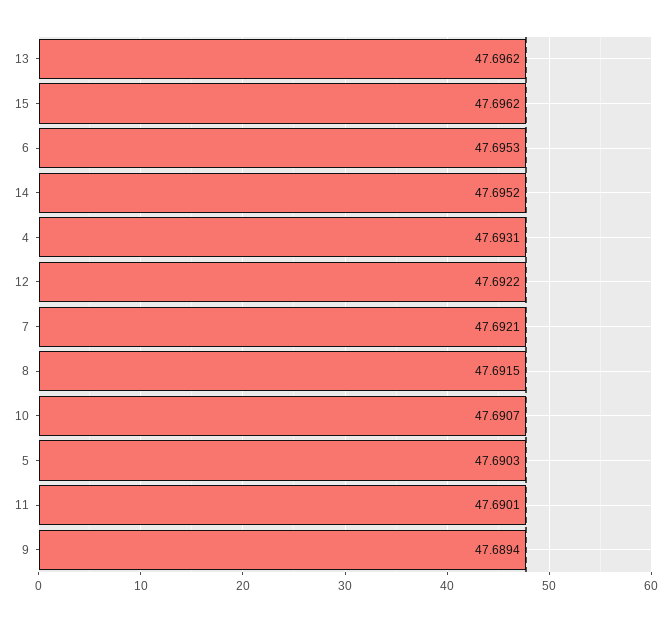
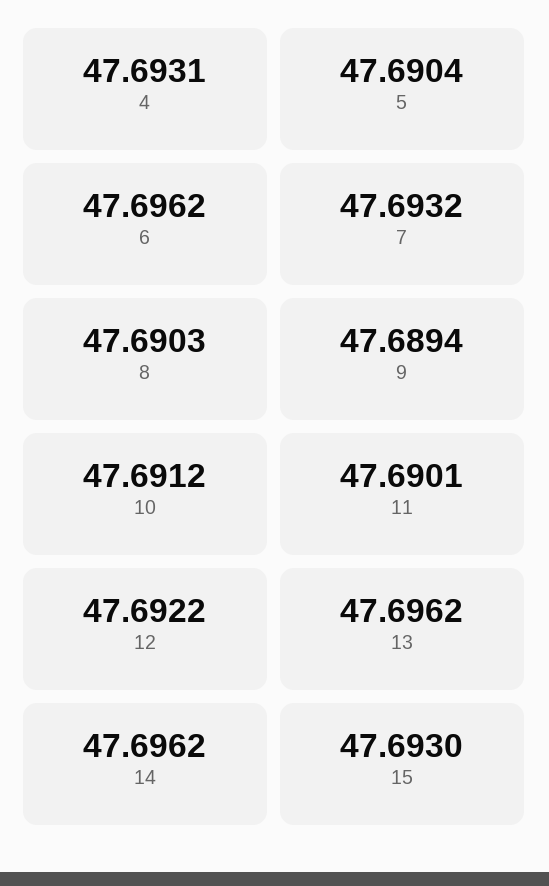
  {
    "13": 47.6962,
-   "15": 47.6962,
+   "15": 47.693,
-   "6": 47.6953,
+   "6": 47.6962,
-   "14": 47.6952,
+   "14": 47.6962,
    "4": 47.6931,
    "12": 47.6922,
-   "7": 47.6921,
+   "7": 47.6932,
-   "8": 47.6915,
+   "8": 47.6903,
-   "10": 47.6907,
+   "10": 47.6912,
-   "5": 47.6903,
+   "5": 47.6904,
    "11": 47.6901,
    "9": 47.6894
  }

